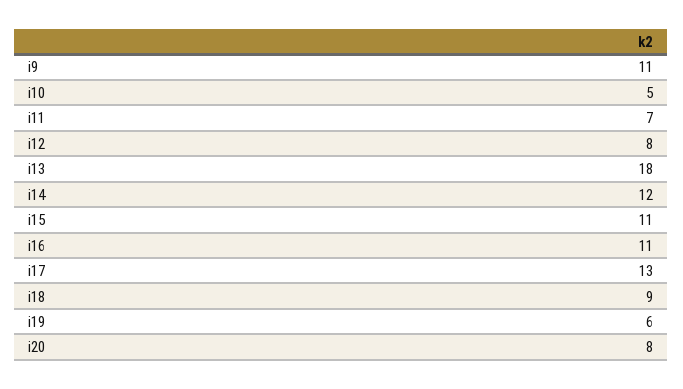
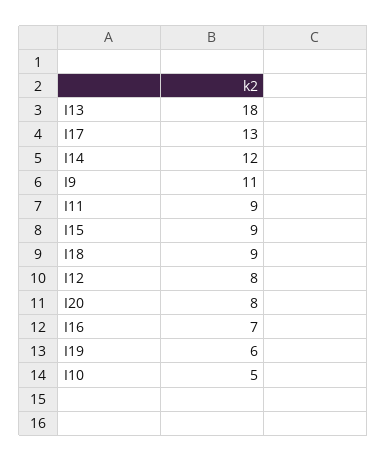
  {
    "i9": 11,
    "i10": 5,
-   "i11": 7,
+   "i11": 9,
    "i12": 8,
    "i13": 18,
    "i14": 12,
-   "i15": 11,
+   "i15": 9,
-   "i16": 11,
+   "i16": 7,
    "i17": 13,
    "i18": 9,
    "i19": 6,
    "i20": 8
  }

